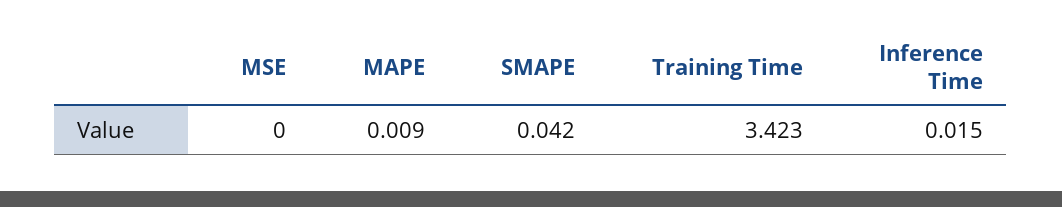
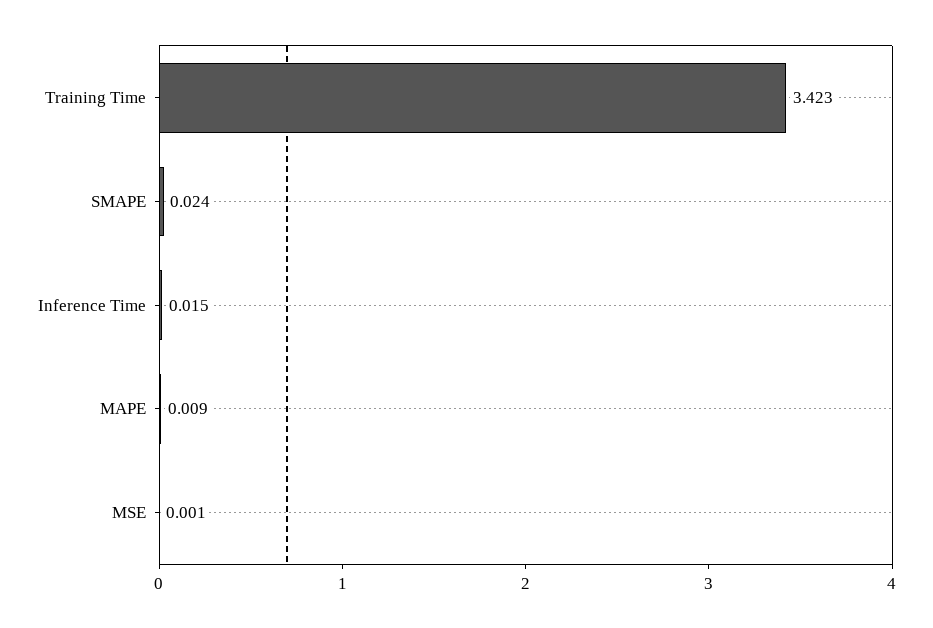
  {
-   "MSE": 0,
+   "MSE": 0.001,
    "MAPE": 0.009,
-   "SMAPE": 0.042,
+   "SMAPE": 0.024,
    "Training Time": 3.423,
    "Inference Time": 0.015
  }

